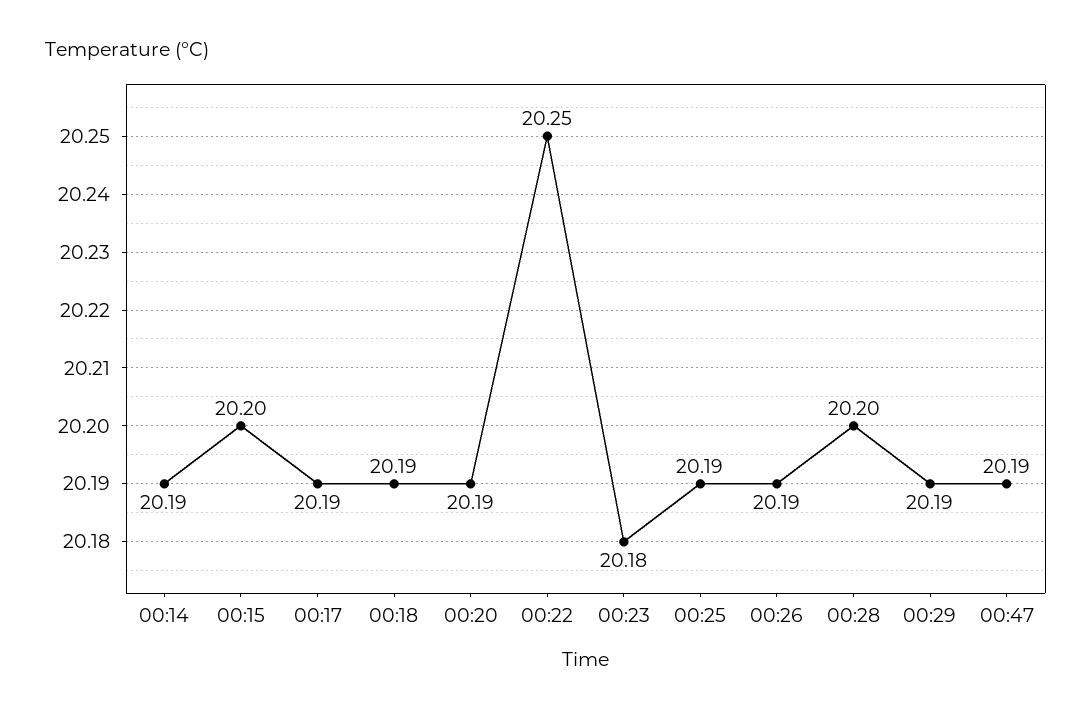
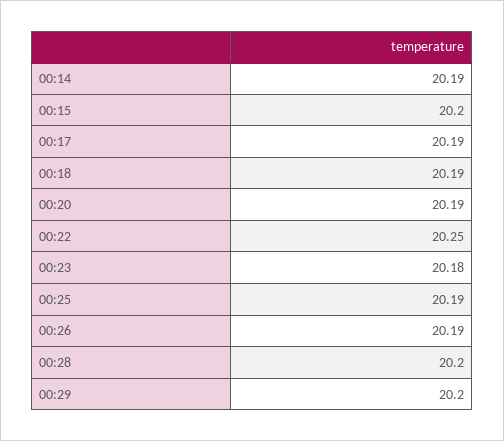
  {
    "00:14": 20.19,
    "00:15": 20.2,
    "00:17": 20.19,
    "00:18": 20.19,
    "00:20": 20.19,
    "00:22": 20.25,
    "00:23": 20.18,
    "00:25": 20.19,
    "00:26": 20.19,
    "00:28": 20.2,
-   "00:29": 20.19,
+   "00:29": 20.2
-   "00:47": 20.19
  }

